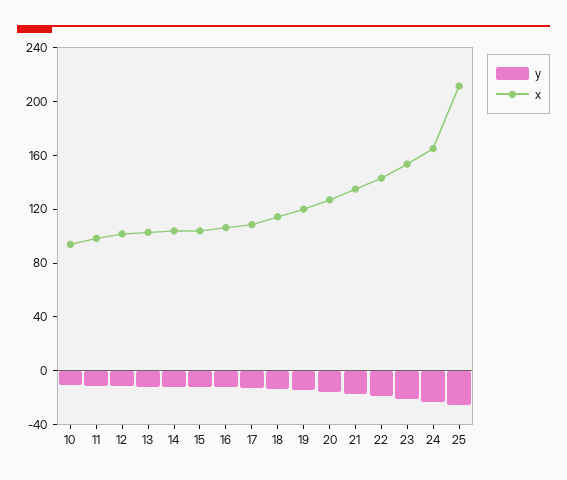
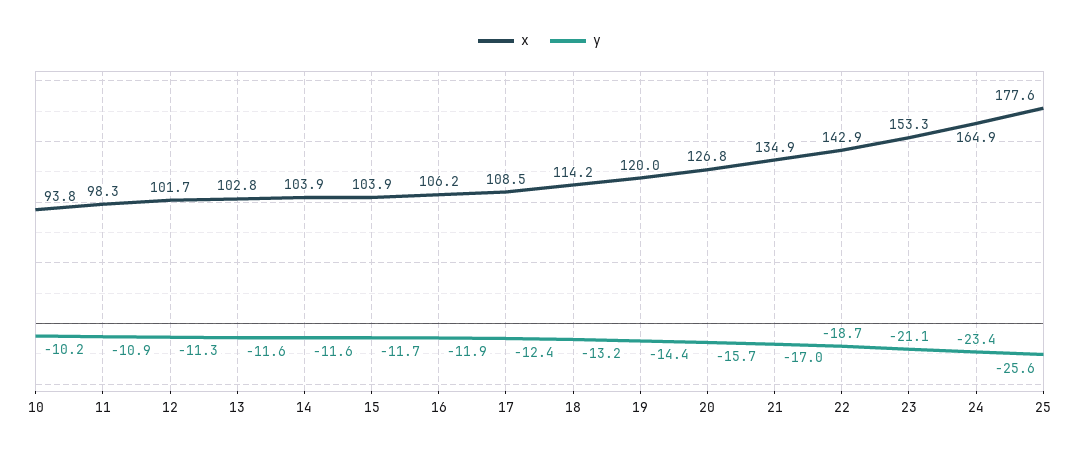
  {
    "y": {
      "10": -10.2,
      "11": -10.9,
      "12": -11.3,
      "13": -11.6,
      "14": -11.6,
      "15": -11.7,
      "16": -11.9,
      "17": -12.4,
      "18": -13.2,
      "19": -14.4,
      "20": -15.7,
      "21": -17,
      "22": -18.7,
      "23": -21.1,
      "24": -23.4,
      "25": -25.6
    },
    "x": {
      "10": 93.8,
      "11": 98.3,
      "12": 101.7,
      "13": 102.8,
      "14": 103.9,
      "15": 103.9,
      "16": 106.2,
      "17": 108.5,
      "18": 114.2,
      "19": 120,
      "20": 126.8,
      "21": 134.9,
      "22": 142.9,
      "23": 153.3,
      "24": 164.9,
-     "25": 210
+     "25": 177.6
    }
  }

